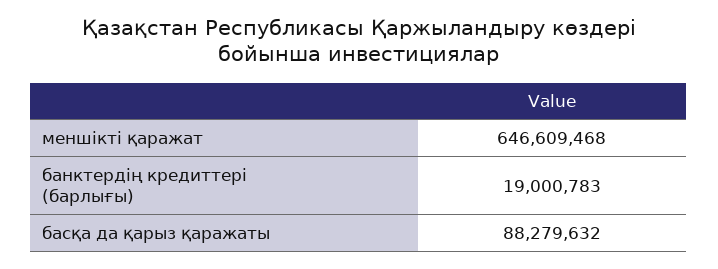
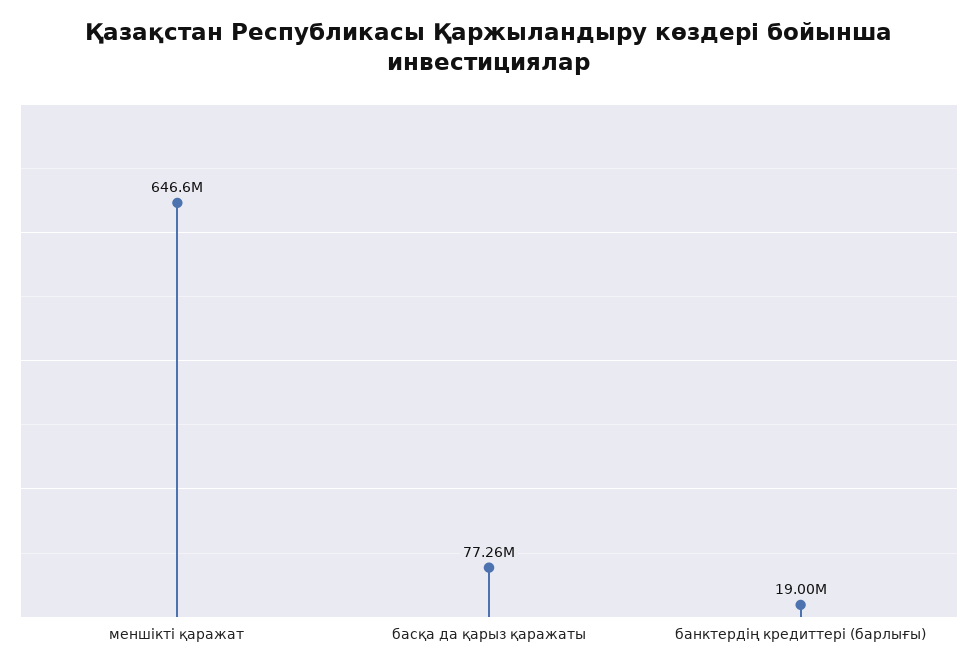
  {
    "меншікті қаражат": 646609468,
    "банктердің кредиттері (барлығы)": 19000783,
-   "басқа да қарыз қаражаты": 88279632
+   "басқа да қарыз қаражаты": 77260000
  }

